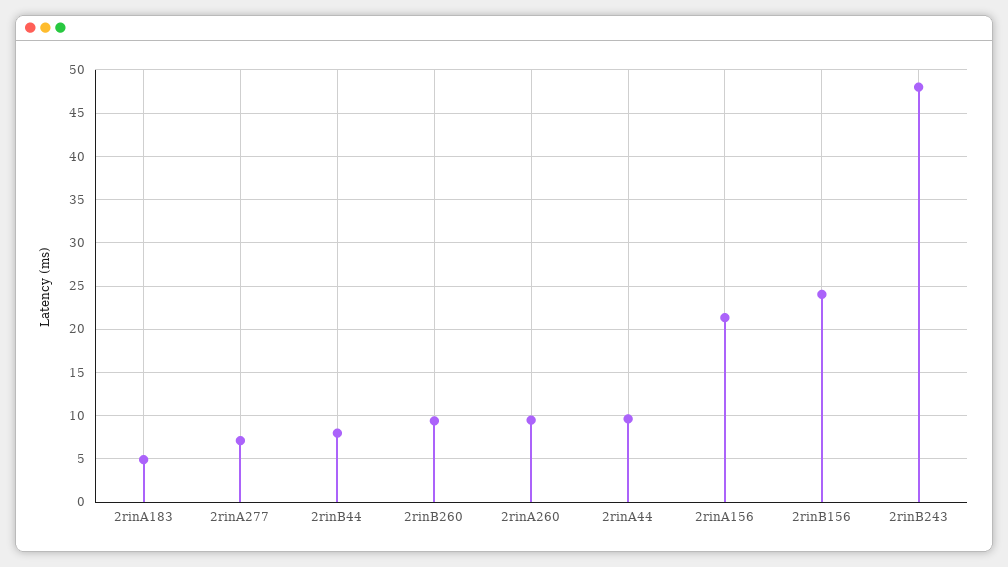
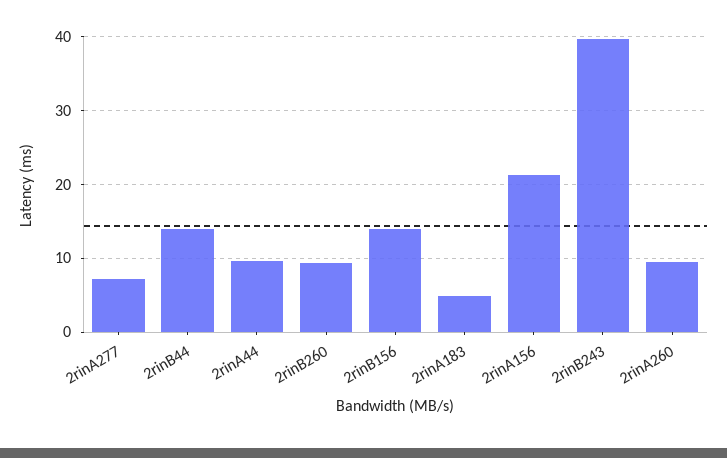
  {
    "2rinA183": 5,
    "2rinA277": 7,
-   "2rinB44": 8,
+   "2rinB44": 14,
    "2rinB260": 9,
    "2rinA260": 9,
    "2rinA44": 10,
    "2rinA156": 21,
-   "2rinB156": 24,
+   "2rinB156": 14,
-   "2rinB243": 48
+   "2rinB243": 40
  }

